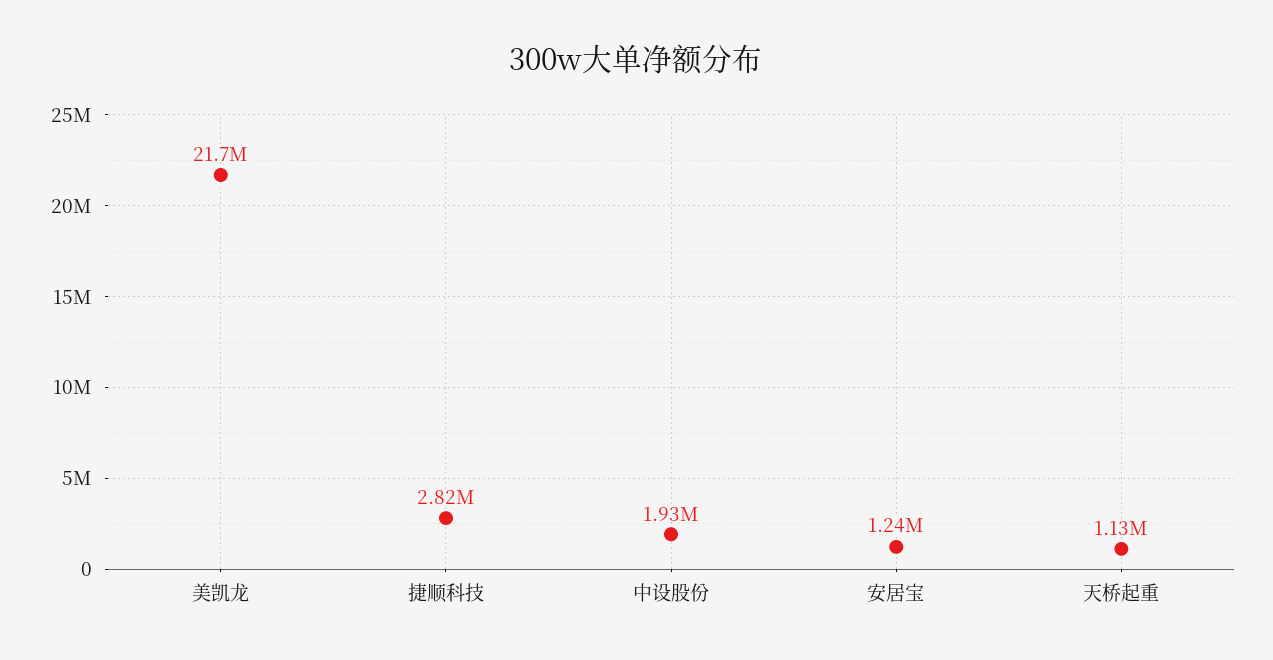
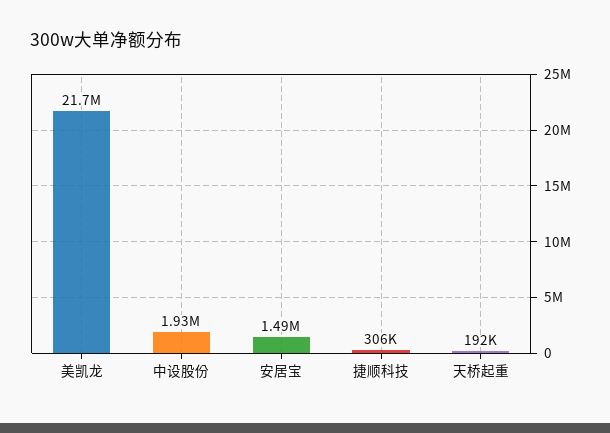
  {
    "美凯龙": 21700000,
-   "捷顺科技": 2820000,
+   "捷顺科技": 306000,
    "中设股份": 1930000,
-   "安居宝": 1240000,
+   "安居宝": 1490000,
-   "天桥起重": 1130000
+   "天桥起重": 192000
  }

